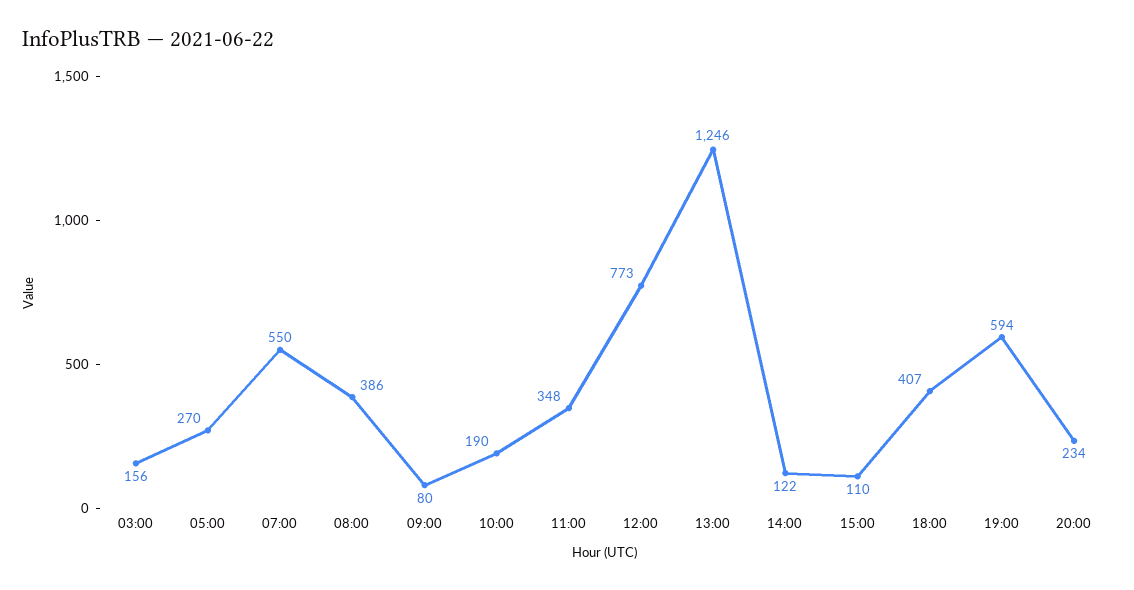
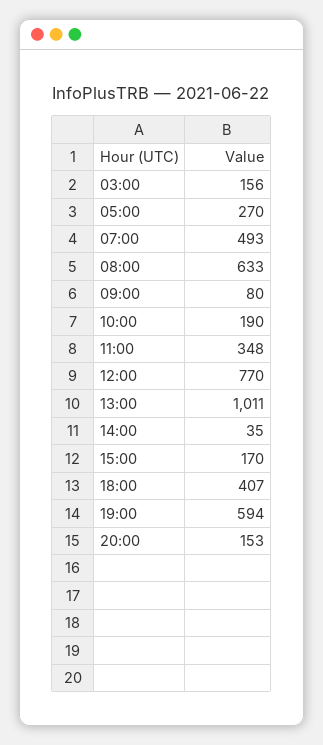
  {
    "03:00": 156,
    "05:00": 270,
-   "07:00": 550,
+   "07:00": 493,
-   "08:00": 386,
+   "08:00": 633,
    "09:00": 80,
    "10:00": 190,
    "11:00": 348,
-   "12:00": 773,
+   "12:00": 770,
-   "13:00": 1246,
+   "13:00": 1011,
-   "14:00": 122,
+   "14:00": 35,
-   "15:00": 110,
+   "15:00": 170,
    "18:00": 407,
    "19:00": 594,
-   "20:00": 234
+   "20:00": 153
  }

